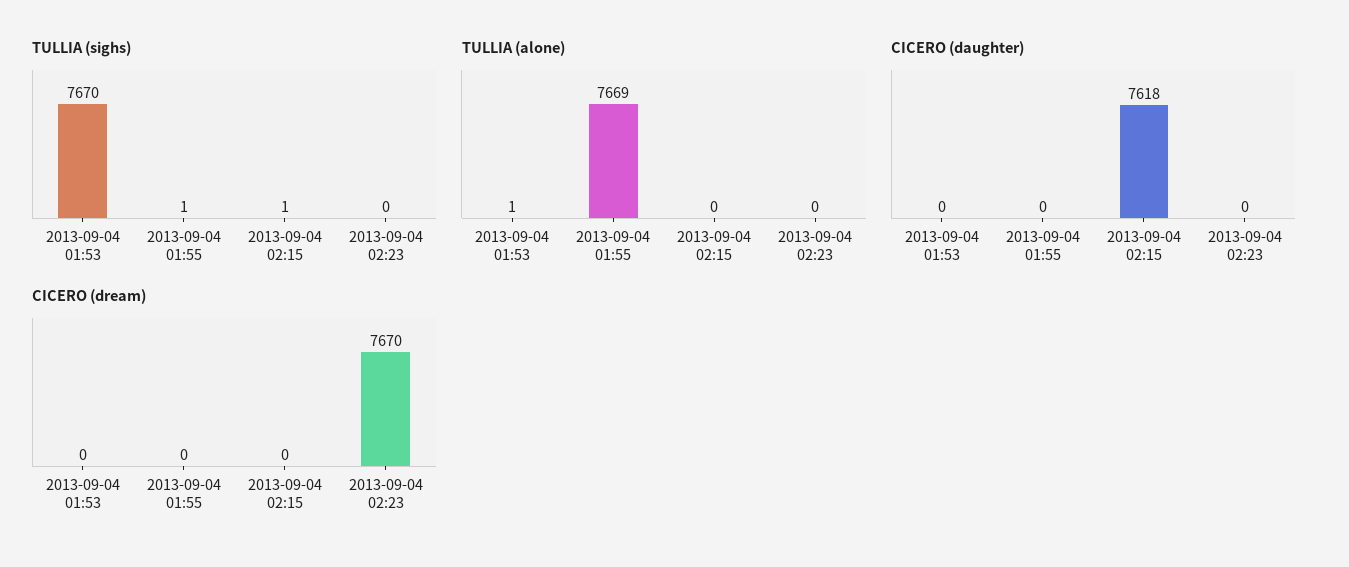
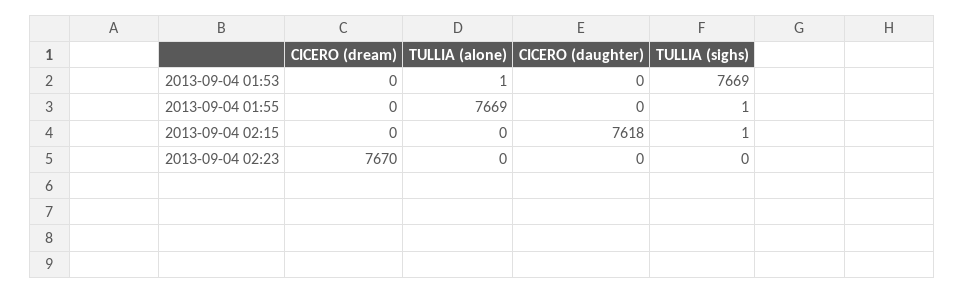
  {
    "TULLIA (sighs)": {
-     "2013-09-04 01:53": 7670,
+     "2013-09-04 01:53": 7669,
      "2013-09-04 01:55": 1,
      "2013-09-04 02:15": 1,
      "2013-09-04 02:23": 0
    },
    "TULLIA (alone)": {
      "2013-09-04 01:53": 1,
      "2013-09-04 01:55": 7669,
      "2013-09-04 02:15": 0,
      "2013-09-04 02:23": 0
    },
    "CICERO (daughter)": {
      "2013-09-04 01:53": 0,
      "2013-09-04 01:55": 0,
      "2013-09-04 02:15": 7618,
      "2013-09-04 02:23": 0
    },
    "CICERO (dream)": {
      "2013-09-04 01:53": 0,
      "2013-09-04 01:55": 0,
      "2013-09-04 02:15": 0,
      "2013-09-04 02:23": 7670
    }
  }

